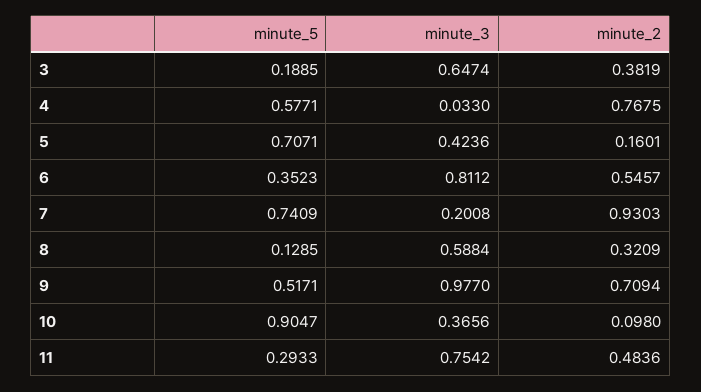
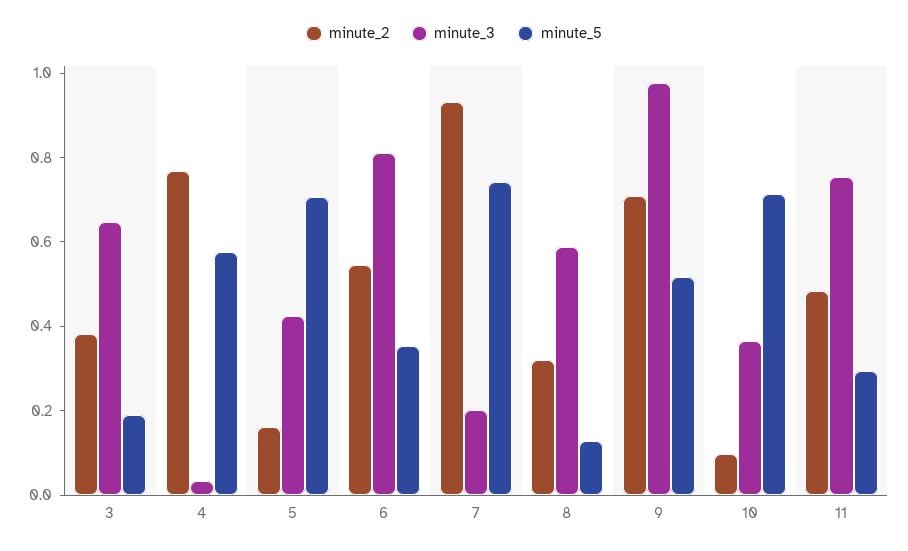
  {
    "minute_5": {
      "3": 0.1885,
      "4": 0.5771,
      "5": 0.7071,
      "6": 0.3523,
      "7": 0.7409,
      "8": 0.1285,
      "9": 0.5171,
-     "10": 0.9047,
+     "10": 0.7,
      "11": 0.2933
    },
    "minute_3": {
      "3": 0.6474,
      "4": 0.033,
      "5": 0.4236,
      "6": 0.8112,
      "7": 0.2008,
      "8": 0.5884,
      "9": 0.977,
      "10": 0.3656,
      "11": 0.7542
    },
    "minute_2": {
      "3": 0.3819,
      "4": 0.7675,
      "5": 0.1601,
      "6": 0.5457,
      "7": 0.9303,
      "8": 0.3209,
      "9": 0.7094,
      "10": 0.098,
      "11": 0.4836
    }
  }

